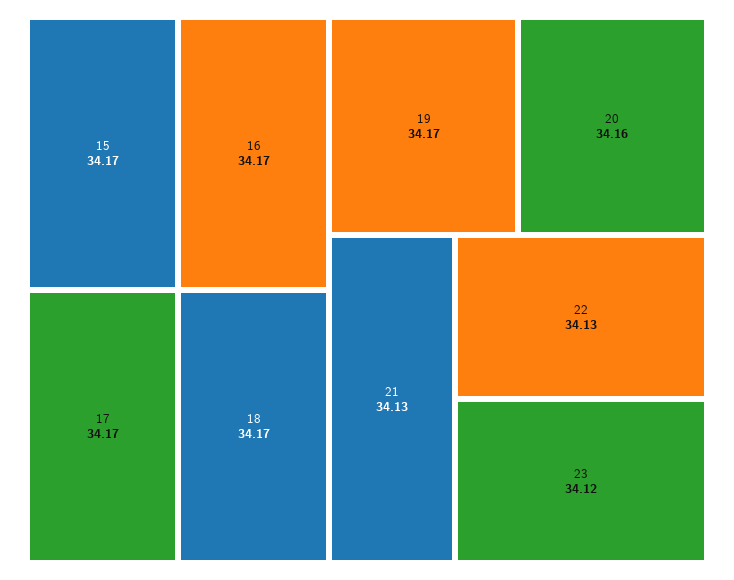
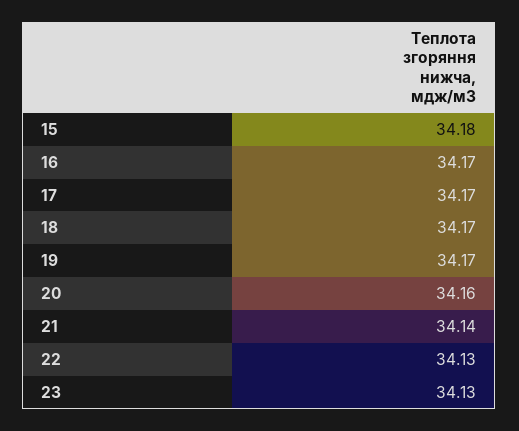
  {
-   "15": 34.17,
+   "15": 34.18,
    "16": 34.17,
    "17": 34.17,
    "18": 34.17,
    "19": 34.17,
    "20": 34.16,
-   "21": 34.13,
+   "21": 34.14,
    "22": 34.13,
-   "23": 34.12
+   "23": 34.13
  }

